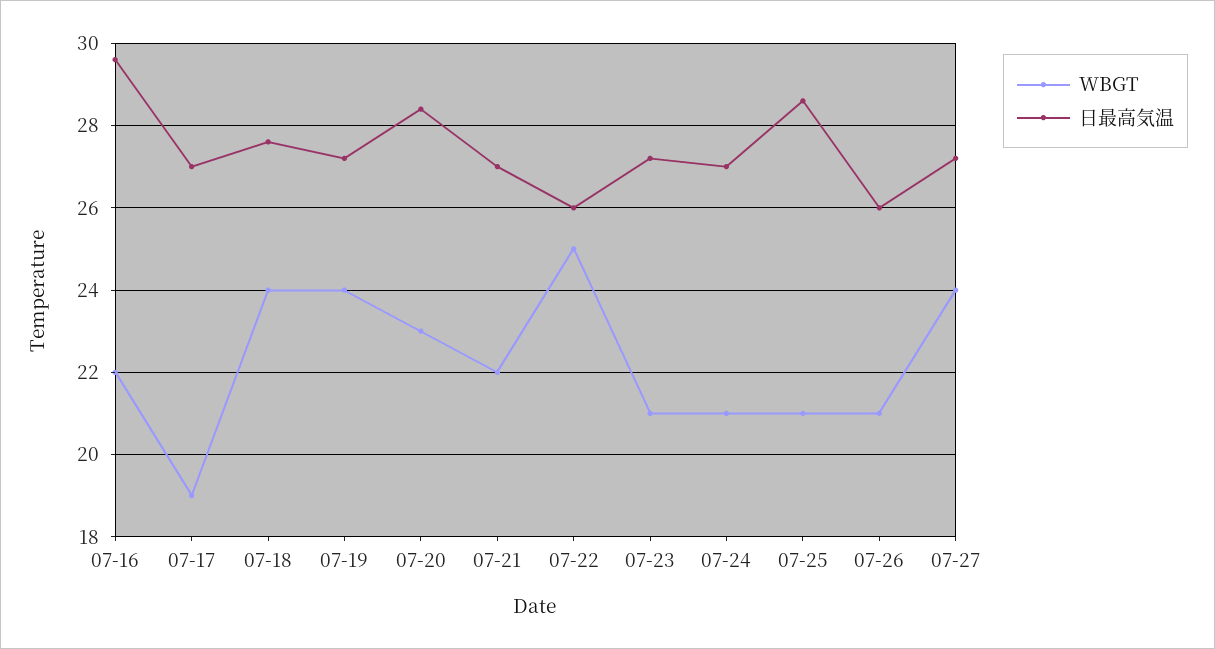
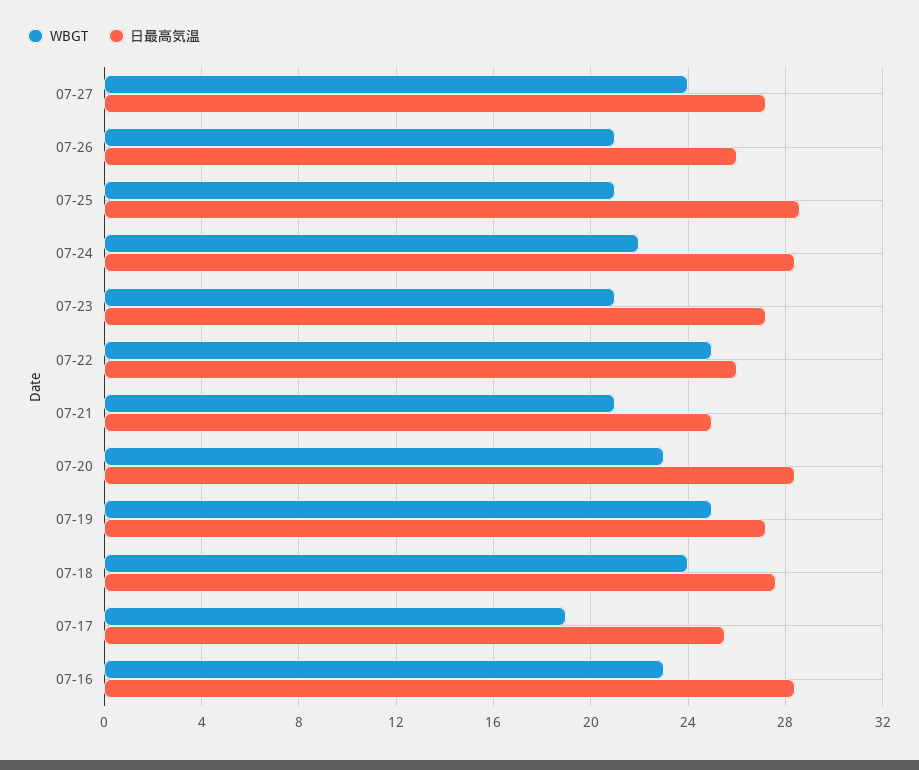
  {
    "WBGT": {
-     "07-16": 22,
+     "07-16": 23,
      "07-17": 19,
      "07-18": 24,
-     "07-19": 24,
+     "07-19": 25,
      "07-20": 23,
-     "07-21": 22,
+     "07-21": 21,
      "07-22": 25,
      "07-23": 21,
-     "07-24": 21,
+     "07-24": 22,
      "07-25": 21,
      "07-26": 21,
      "07-27": 24
    },
    "日最高気温": {
-     "07-16": 29.5,
+     "07-16": 28.5,
-     "07-17": 27,
+     "07-17": 25.5,
      "07-18": 27.5,
      "07-19": 27,
      "07-20": 28.5,
-     "07-21": 27,
+     "07-21": 25,
      "07-22": 26,
      "07-23": 27,
-     "07-24": 27,
+     "07-24": 28.5,
      "07-25": 28.5,
      "07-26": 26,
      "07-27": 27
    }
  }

